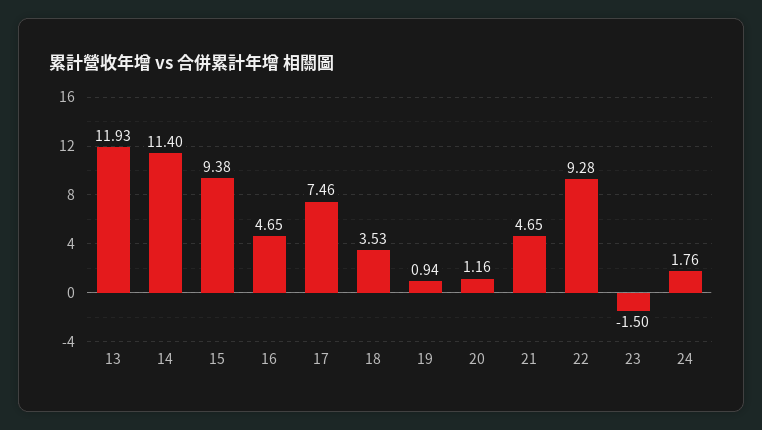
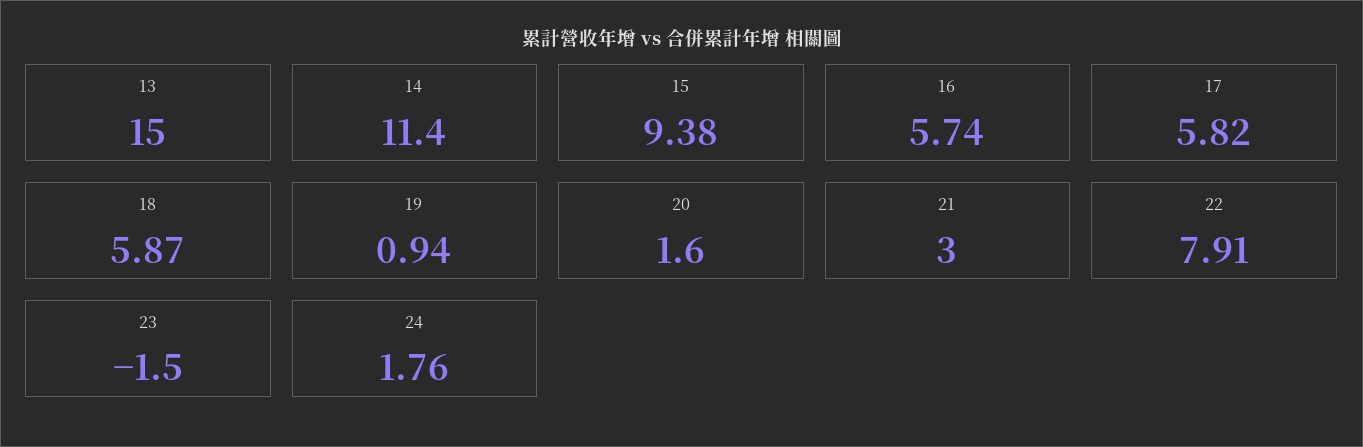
  {
-   "13": 11.93,
+   "13": 15,
    "14": 11.4,
    "15": 9.38,
-   "16": 4.65,
+   "16": 5.74,
-   "17": 7.46,
+   "17": 5.82,
-   "18": 3.53,
+   "18": 5.87,
    "19": 0.94,
-   "20": 1.16,
+   "20": 1.6,
-   "21": 4.65,
+   "21": 3,
-   "22": 9.28,
+   "22": 7.91,
    "23": -1.5,
    "24": 1.76
  }

